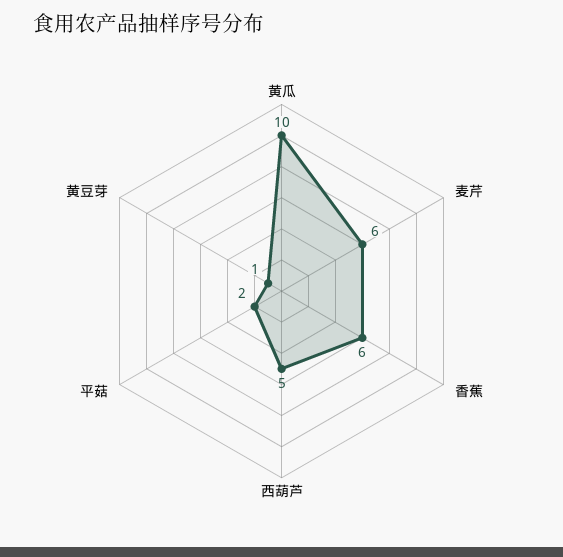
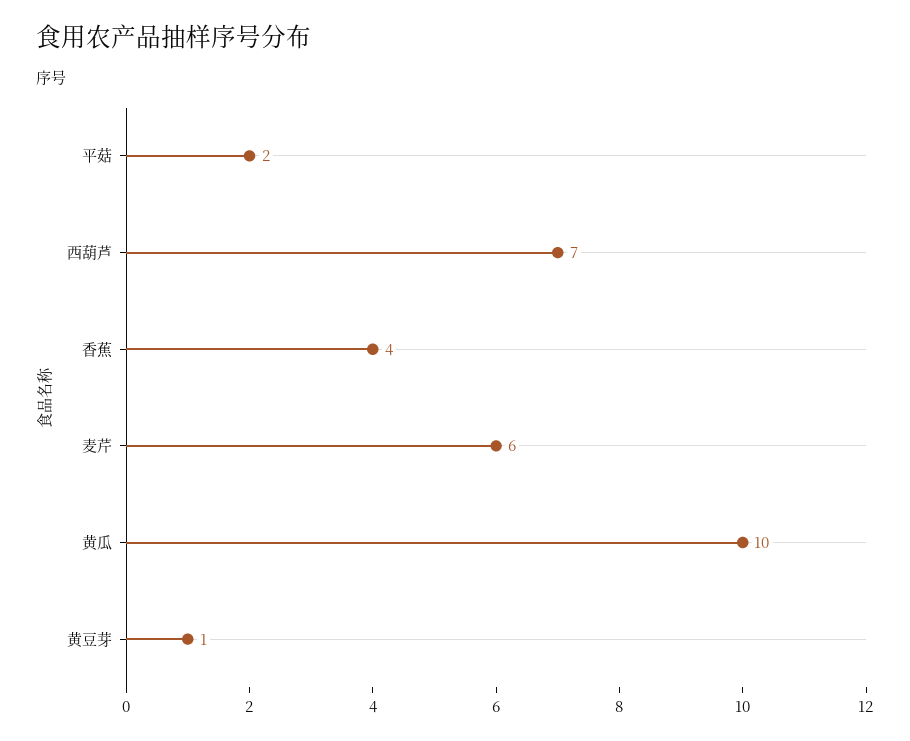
  {
    "黄瓜": 10,
    "麦芹": 6,
-   "香蕉": 6,
+   "香蕉": 4,
-   "西葫芦": 5,
+   "西葫芦": 7,
    "平菇": 2,
    "黄豆芽": 1
  }

